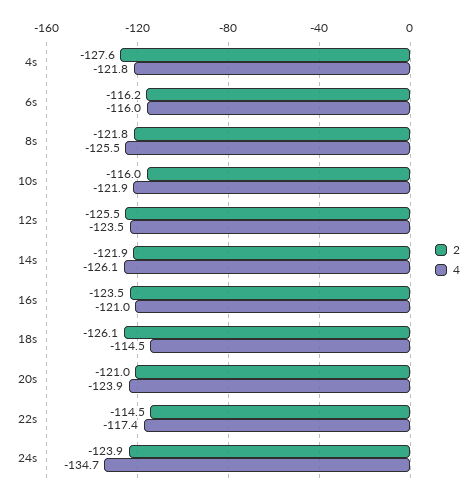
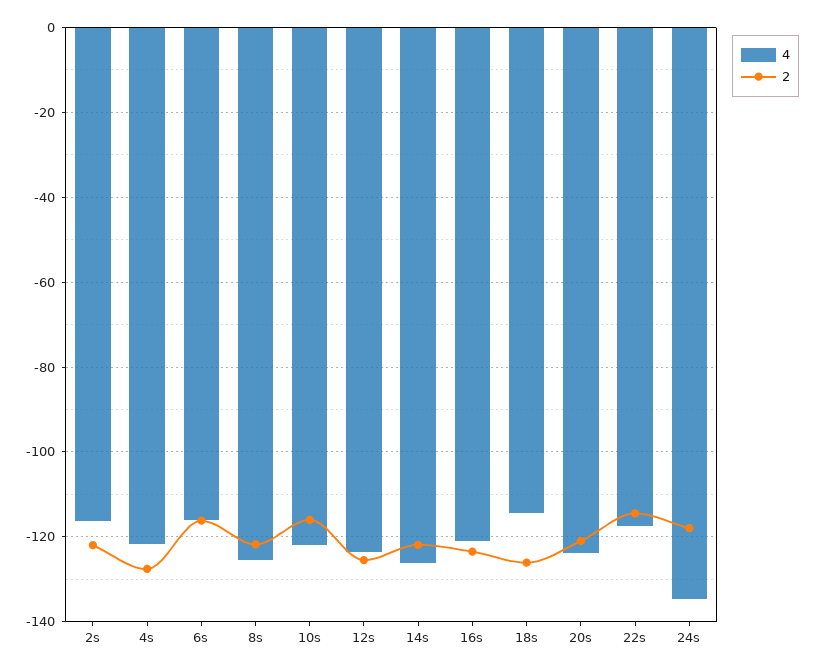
  {
    "2": {
      "4s": -127.6,
      "6s": -116.2,
      "8s": -121.8,
      "10s": -116,
      "12s": -125.5,
      "14s": -121.9,
      "16s": -123.5,
      "18s": -126.1,
      "20s": -121,
      "22s": -114.5,
-     "24s": -123.9
+     "24s": -118,
+     "2s": -122
    },
    "4": {
      "4s": -121.8,
      "6s": -116,
      "8s": -125.5,
      "10s": -121.9,
      "12s": -123.5,
      "14s": -126.1,
      "16s": -121,
      "18s": -114.5,
      "20s": -123.9,
      "22s": -117.4,
-     "24s": -134.7
+     "24s": -134.7,
+     "2s": -116
    }
  }

